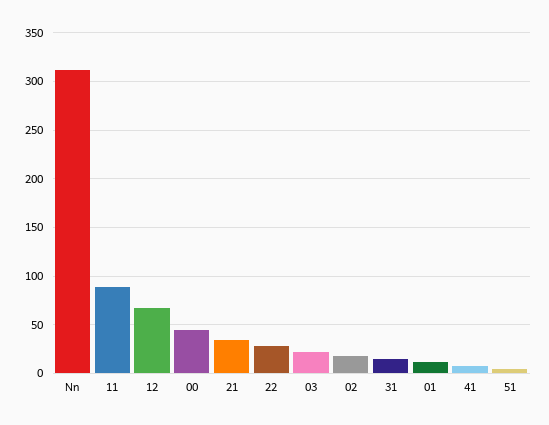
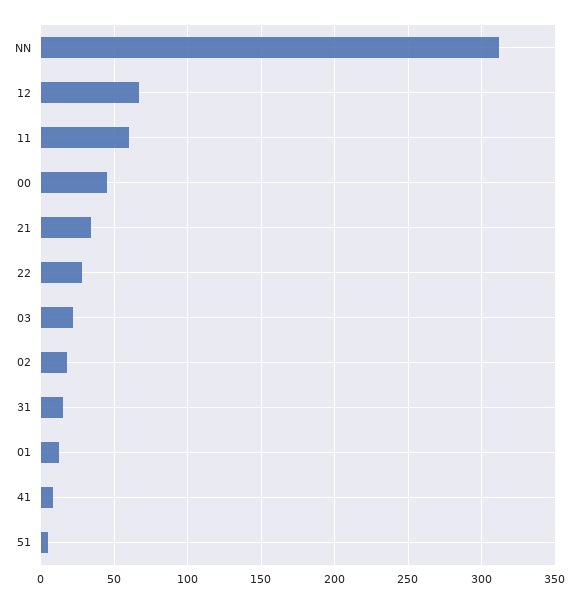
  {
    "Nn": 310,
-   "11": 90,
+   "11": 60,
    "12": 65,
    "00": 45,
    "21": 35,
    "22": 30,
    "03": 20,
    "02": 20,
    "31": 15,
    "01": 10,
    "41": 10,
    "51": 5
  }

